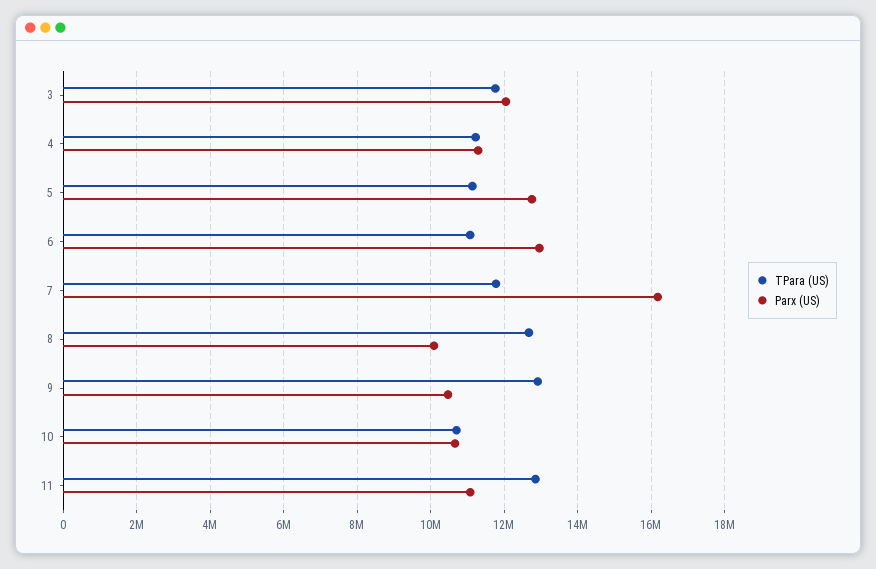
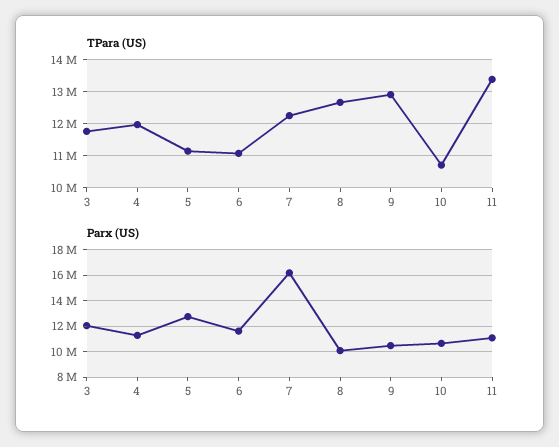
  {
    "TPara (US)": {
      "3": 11800000,
-     "4": 11200000,
+     "4": 12000000,
      "5": 11200000,
      "6": 11000000,
-     "7": 11800000,
+     "7": 12200000,
      "8": 12600000,
      "9": 13000000,
      "10": 10800000,
-     "11": 12800000
+     "11": 13400000
    },
    "Parx (US)": {
      "3": 12000000,
      "4": 11200000,
      "5": 12800000,
-     "6": 13000000,
+     "6": 11500000,
      "7": 16200000,
      "8": 10000000,
      "9": 10400000,
      "10": 10600000,
      "11": 11000000
    }
  }

